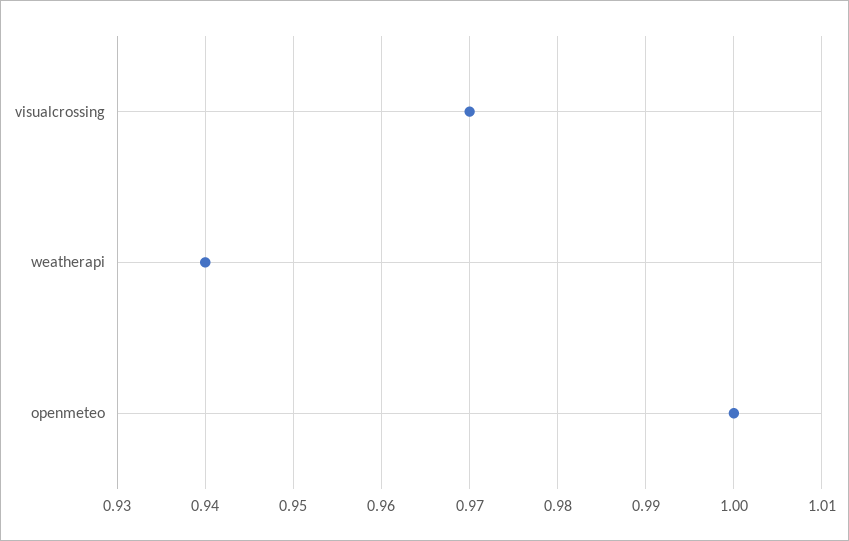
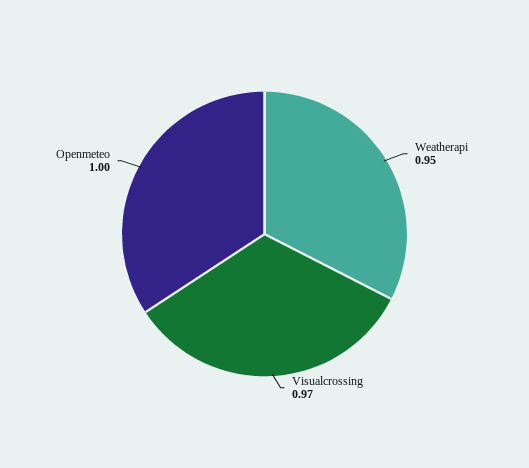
  {
    "visualcrossing": 0.97,
-   "weatherapi": 0.94,
+   "weatherapi": 0.95,
    "openmeteo": 1
  }

